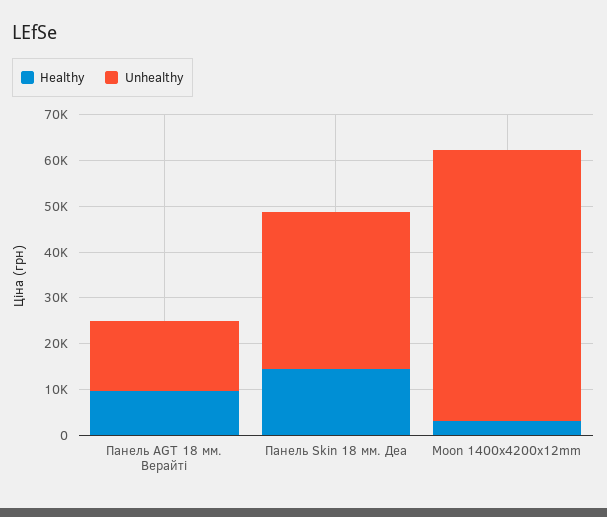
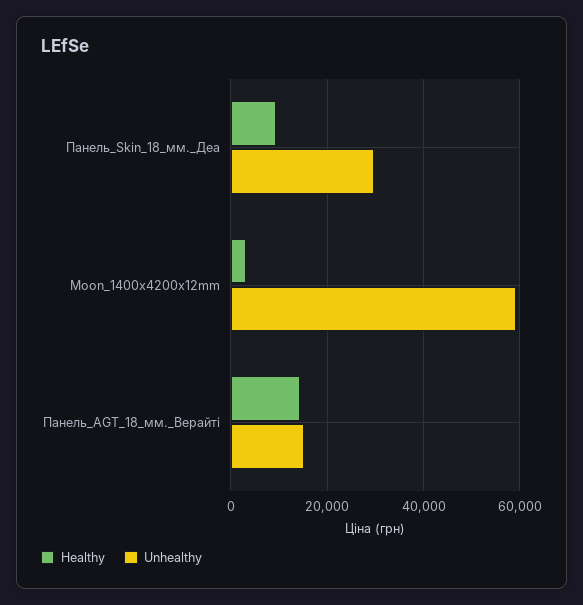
  {
    "Healthy": {
-     "Панель AGT 18 мм. Верайті": 10000,
+     "Панель AGT 18 мм. Верайті": 14000,
-     "Панель Skin 18 мм. Деа": 14000,
+     "Панель Skin 18 мм. Деа": 10000,
      "Moon 1400x4200x12mm": 4000
    },
    "Unhealthy": {
      "Панель AGT 18 мм. Верайті": 16000,
-     "Панель Skin 18 мм. Деа": 34000,
+     "Панель Skin 18 мм. Деа": 30000,
      "Moon 1400x4200x12mm": 60000
    }
  }

